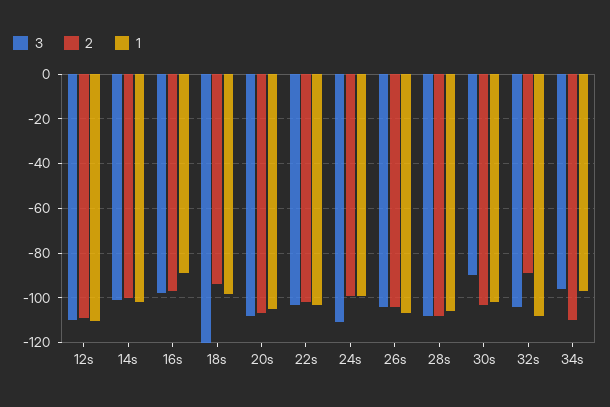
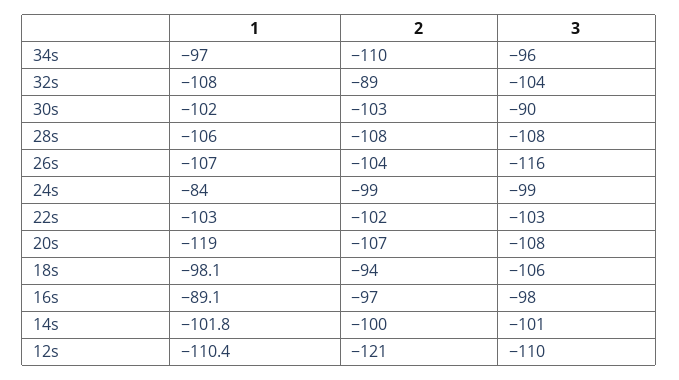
  {
    "3": {
      "12s": -110,
      "14s": -101,
      "16s": -98,
-     "18s": -120,
+     "18s": -106,
      "20s": -108,
      "22s": -103,
-     "24s": -110,
+     "24s": -99,
-     "26s": -105,
+     "26s": -116,
      "28s": -108,
      "30s": -90,
      "32s": -104,
      "34s": -96
    },
    "2": {
-     "12s": -110,
+     "12s": -121,
      "14s": -100,
      "16s": -97,
      "18s": -94,
      "20s": -107,
      "22s": -102,
      "24s": -99,
      "26s": -104,
      "28s": -108,
      "30s": -103,
      "32s": -89,
      "34s": -110
    },
    "1": {
      "12s": -110.4,
      "14s": -101.8,
      "16s": -89.1,
      "18s": -98.1,
-     "20s": -105,
+     "20s": -119,
      "22s": -103,
-     "24s": -100,
+     "24s": -84,
      "26s": -107,
      "28s": -106,
      "30s": -102,
      "32s": -108,
      "34s": -97
    }
  }

